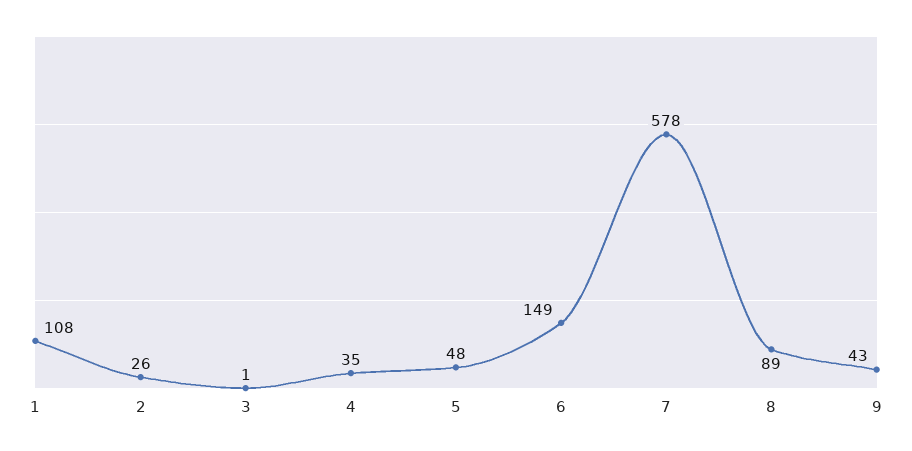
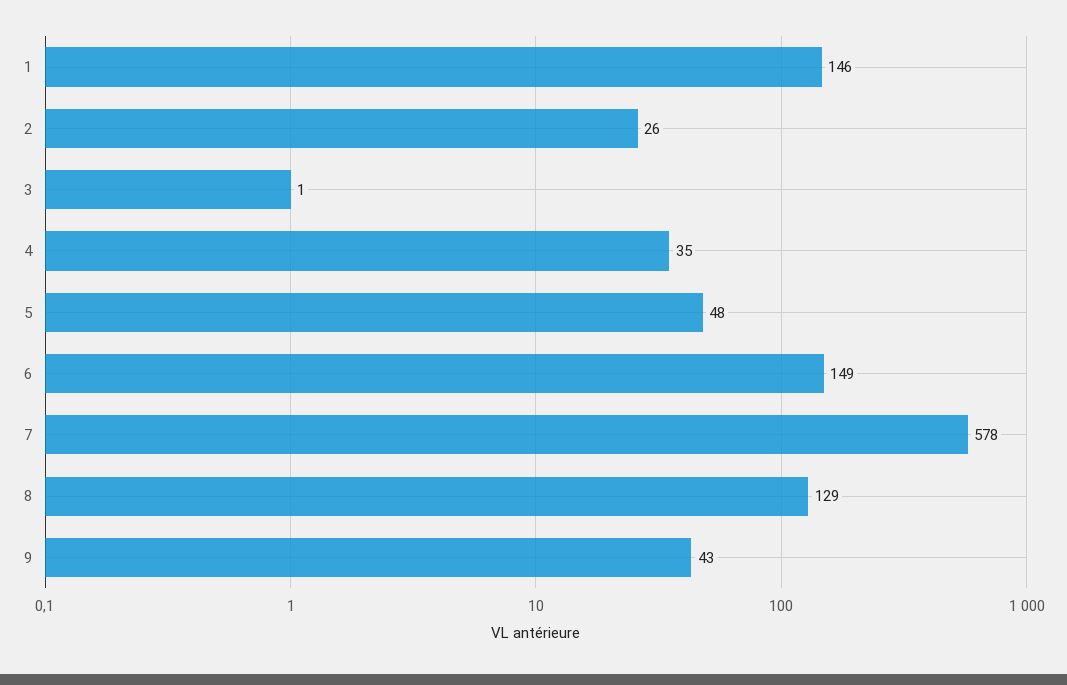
  {
-   "1": 108,
+   "1": 146,
    "2": 26,
    "3": 1,
    "4": 35,
    "5": 48,
    "6": 149,
    "7": 578,
-   "8": 89,
+   "8": 129,
    "9": 43
  }

